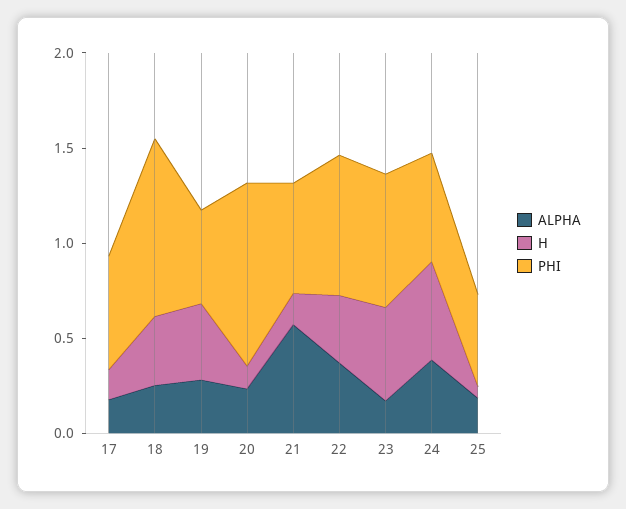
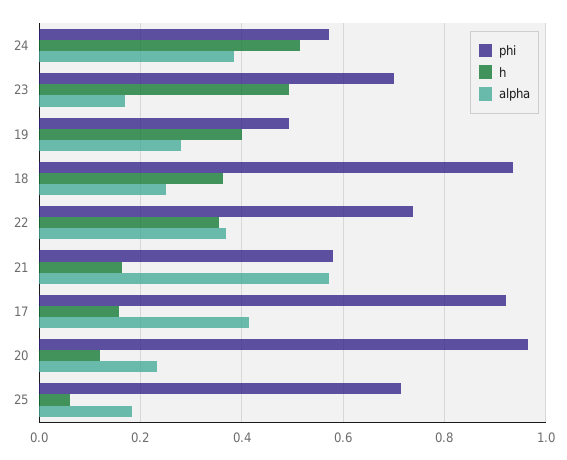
  {
    "ALPHA": {
-     "17": 0.2,
+     "17": 0.42,
      "18": 0.26,
      "19": 0.28,
      "20": 0.24,
      "21": 0.58,
      "22": 0.36,
      "23": 0.16,
      "24": 0.38,
      "25": 0.18
    },
    "H": {
      "17": 0.16,
      "18": 0.36,
      "19": 0.4,
      "20": 0.12,
      "21": 0.16,
      "22": 0.36,
      "23": 0.5,
      "24": 0.52,
      "25": 0.06
    },
    "PHI": {
-     "17": 0.6,
+     "17": 0.92,
      "18": 0.94,
      "19": 0.5,
      "20": 0.96,
      "21": 0.58,
      "22": 0.74,
      "23": 0.7,
      "24": 0.58,
-     "25": 0.5
+     "25": 0.72
    }
  }

